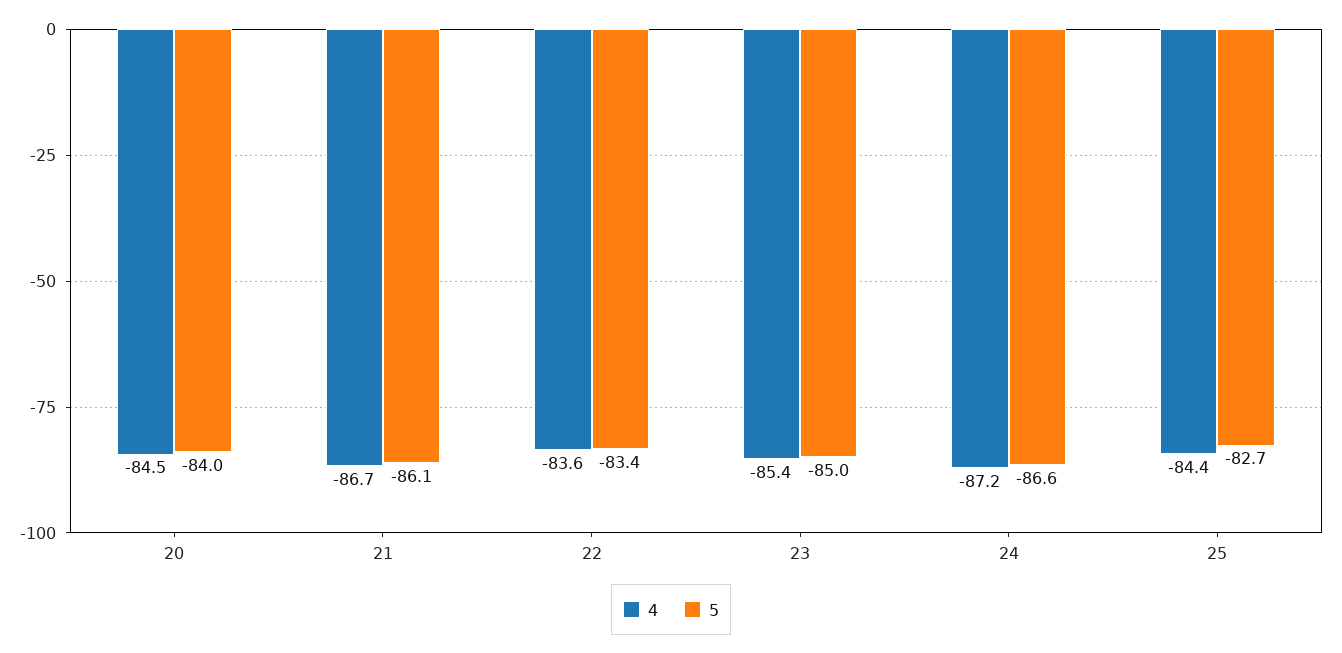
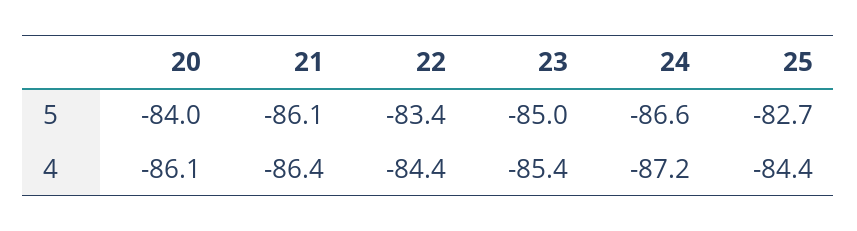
  {
    "4": {
-     "20": -84.5,
+     "20": -86.1,
-     "21": -86.7,
+     "21": -86.4,
-     "22": -83.6,
+     "22": -84.4,
      "23": -85.4,
      "24": -87.2,
      "25": -84.4
    },
    "5": {
      "20": -84,
      "21": -86.1,
      "22": -83.4,
      "23": -85,
      "24": -86.6,
      "25": -82.7
    }
  }

